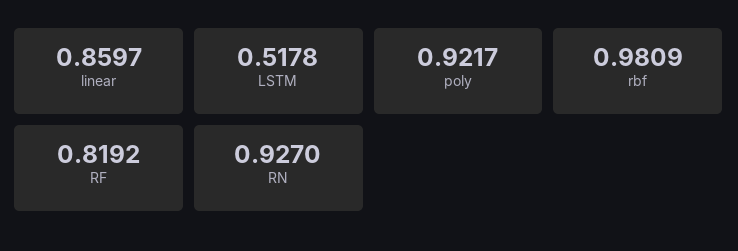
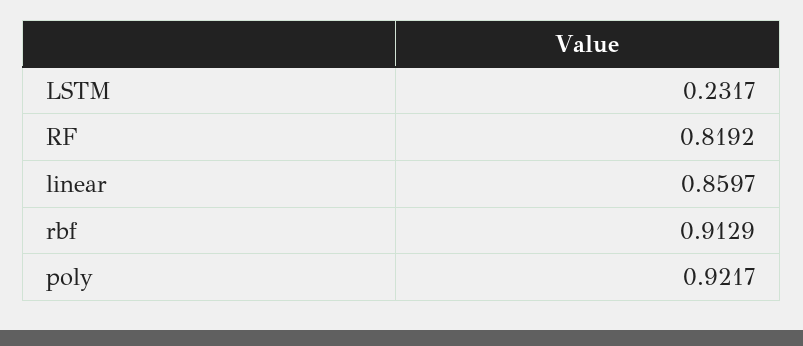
  {
    "linear": 0.8597,
-   "LSTM": 0.5178,
+   "LSTM": 0.2317,
    "poly": 0.9217,
-   "rbf": 0.9809,
+   "rbf": 0.9129,
-   "RF": 0.8192,
+   "RF": 0.8192
-   "RN": 0.927
  }

